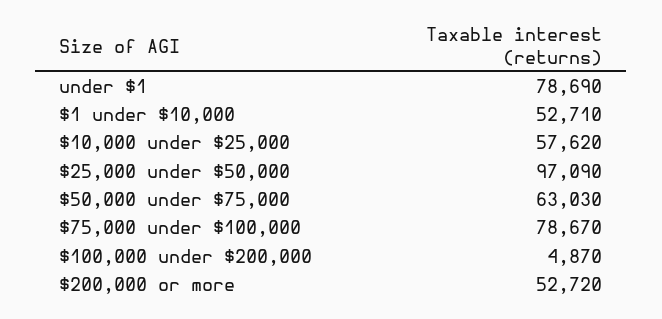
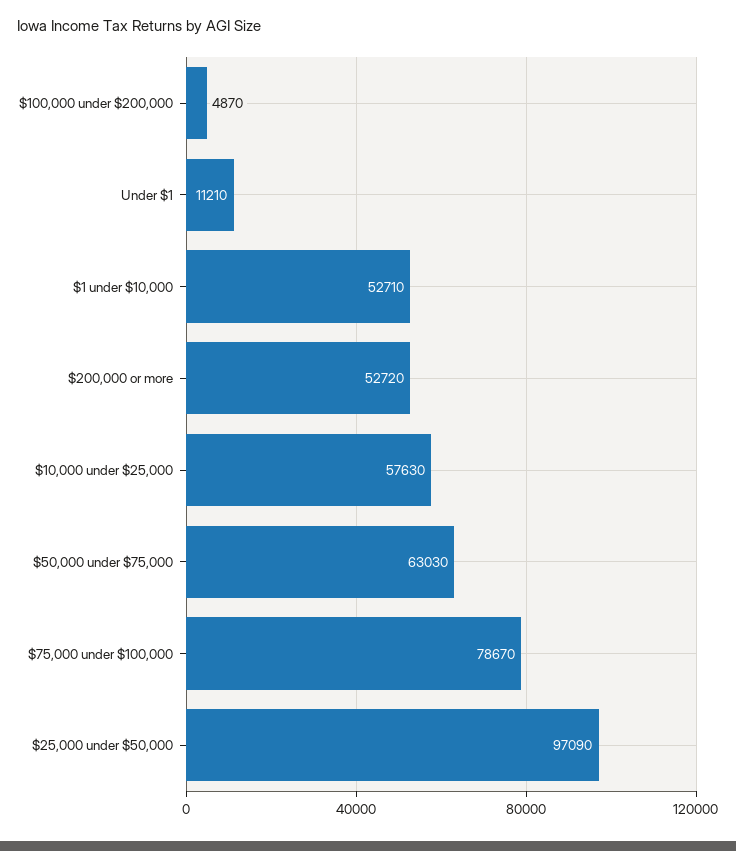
  {
-   "under $1": 78690,
+   "under $1": 11210,
    "$1 under $10,000": 52710,
-   "$10,000 under $25,000": 57620,
+   "$10,000 under $25,000": 57630,
    "$25,000 under $50,000": 97090,
    "$50,000 under $75,000": 63030,
    "$75,000 under $100,000": 78670,
    "$100,000 under $200,000": 4870,
    "$200,000 or more": 52720
  }

